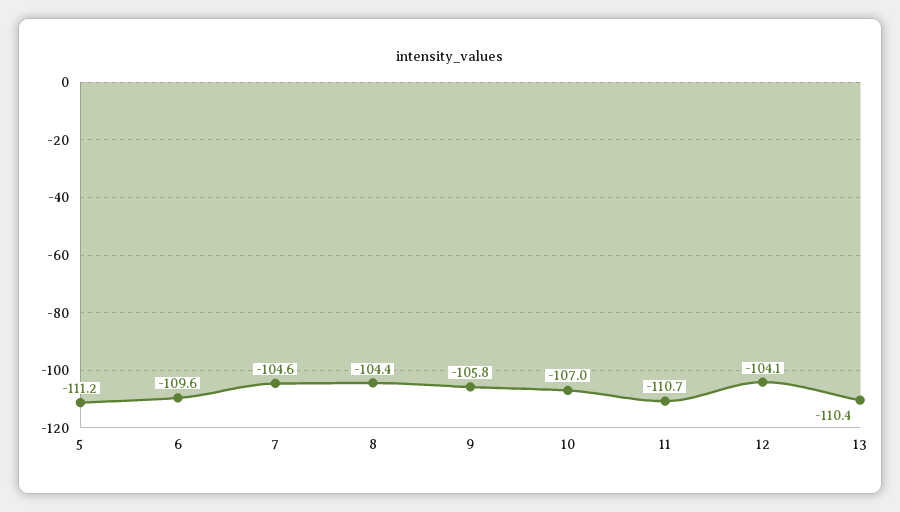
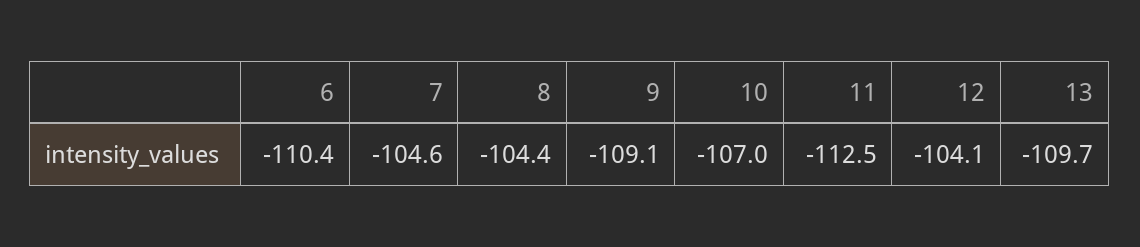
  {
-   "5": -111.2,
-   "6": -109.6,
+   "6": -110.4,
    "7": -104.6,
    "8": -104.4,
-   "9": -105.8,
+   "9": -109.1,
    "10": -107,
-   "11": -110.7,
+   "11": -112.5,
    "12": -104.1,
-   "13": -110.4
+   "13": -109.7
  }

